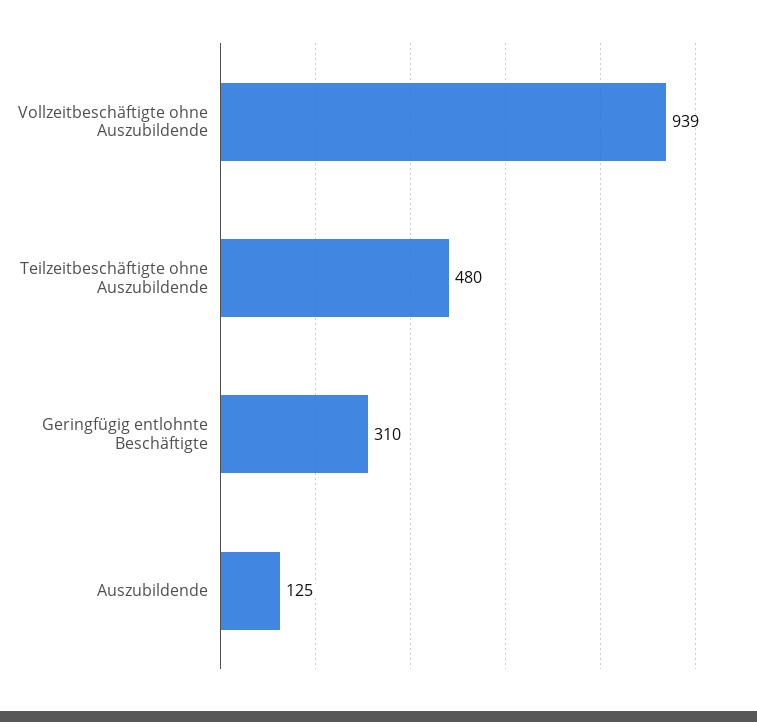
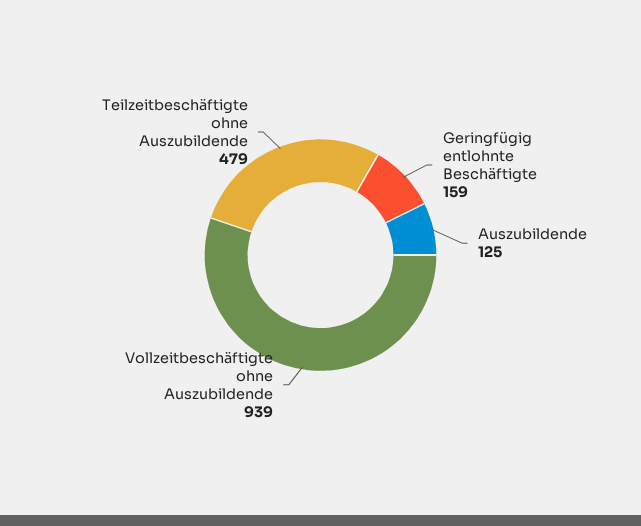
  {
    "Vollzeitbeschäftigte ohne Auszubildende": 939,
-   "Teilzeitbeschäftigte ohne Auszubildende": 480,
+   "Teilzeitbeschäftigte ohne Auszubildende": 479,
-   "Geringfügig entlohnte Beschäftigte": 310,
+   "Geringfügig entlohnte Beschäftigte": 159,
    "Auszubildende": 125
  }

